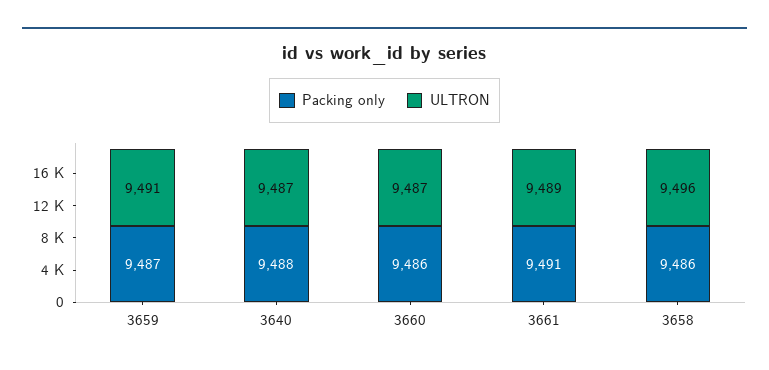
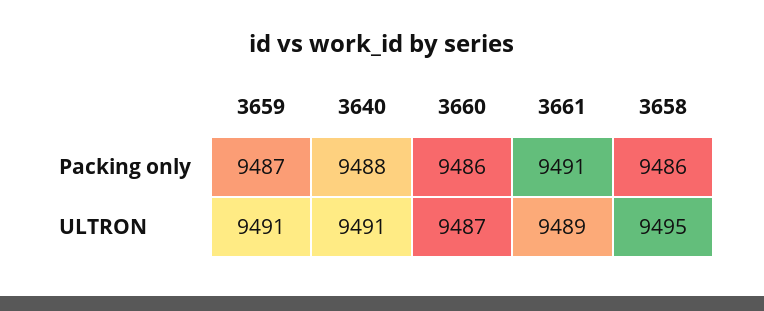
  {
    "Packing only": {
      "3659": 9487,
      "3640": 9488,
      "3660": 9486,
      "3661": 9491,
      "3658": 9486
    },
    "ULTRON": {
      "3659": 9491,
-     "3640": 9487,
+     "3640": 9491,
      "3660": 9487,
      "3661": 9489,
-     "3658": 9496
+     "3658": 9495
    }
  }

